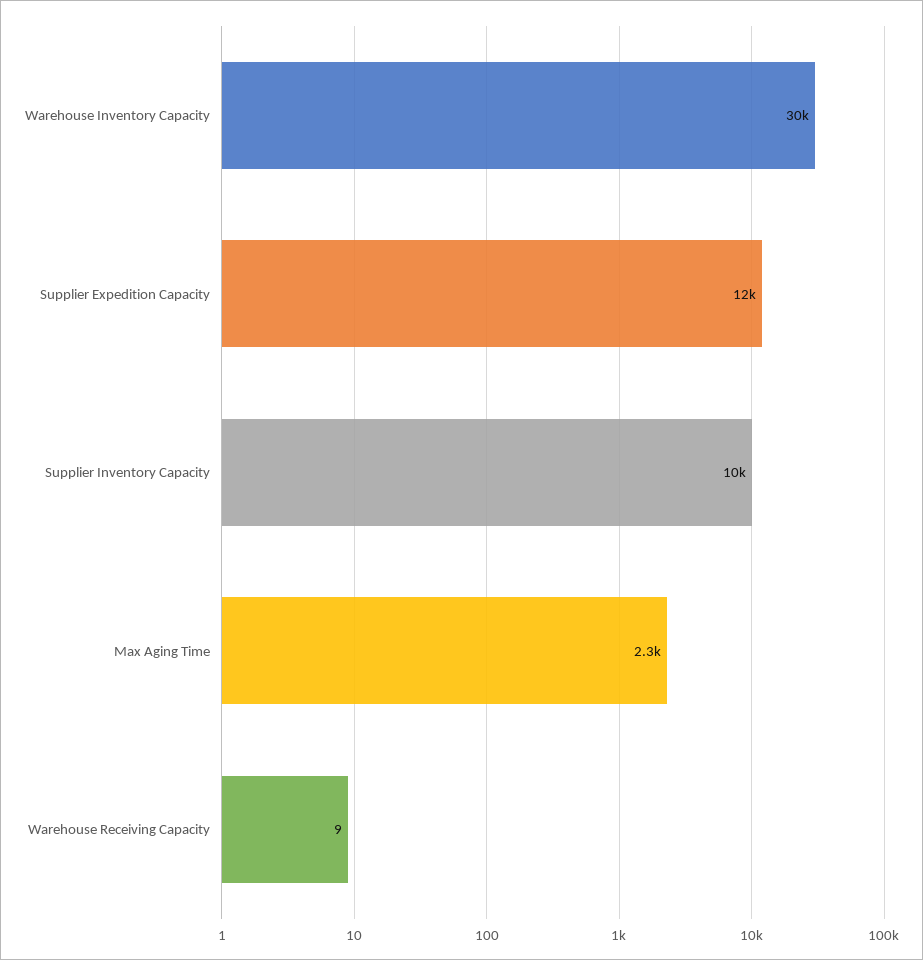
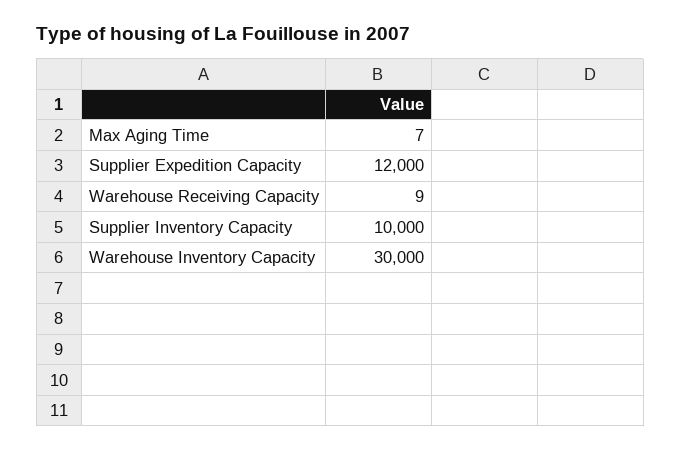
  {
    "Warehouse Inventory Capacity": 30000,
    "Supplier Expedition Capacity": 12000,
    "Supplier Inventory Capacity": 10000,
-   "Max Aging Time": 2300,
+   "Max Aging Time": 7,
    "Warehouse Receiving Capacity": 9
  }

